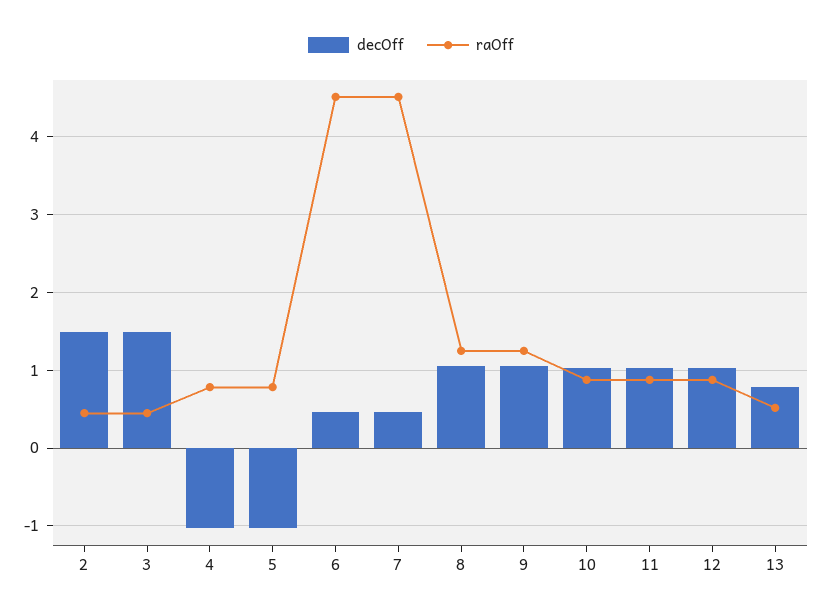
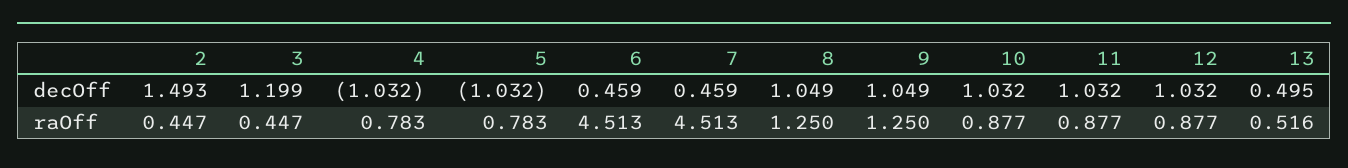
  {
    "decOff": {
      "2": 1.493,
-     "3": 1.5,
+     "3": 1.199,
      "4": -1.032,
      "5": -1.032,
      "6": 0.459,
      "7": 0.459,
      "8": 1.049,
      "9": 1.049,
      "10": 1.032,
      "11": 1.032,
      "12": 1.032,
-     "13": 0.8
+     "13": 0.495
    },
    "raOff": {
      "2": 0.447,
      "3": 0.447,
      "4": 0.783,
      "5": 0.783,
      "6": 4.513,
      "7": 4.513,
      "8": 1.25,
      "9": 1.25,
      "10": 0.877,
      "11": 0.877,
      "12": 0.877,
      "13": 0.516
    }
  }

